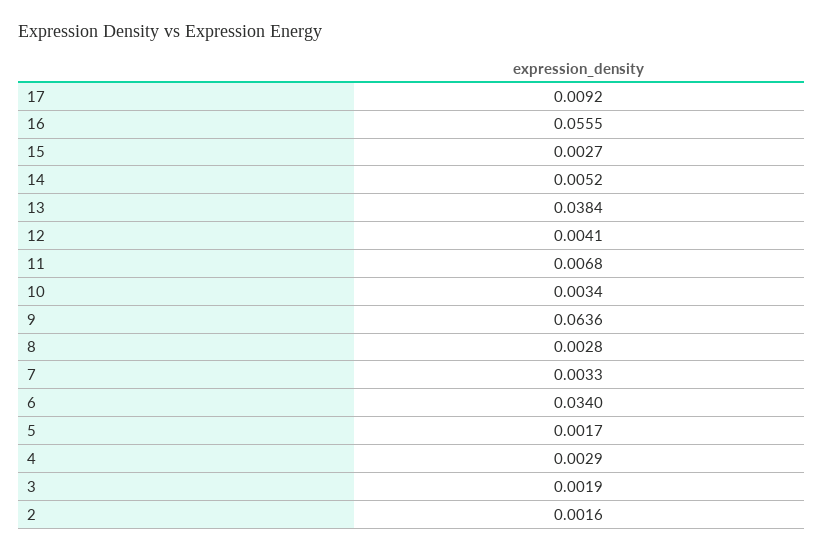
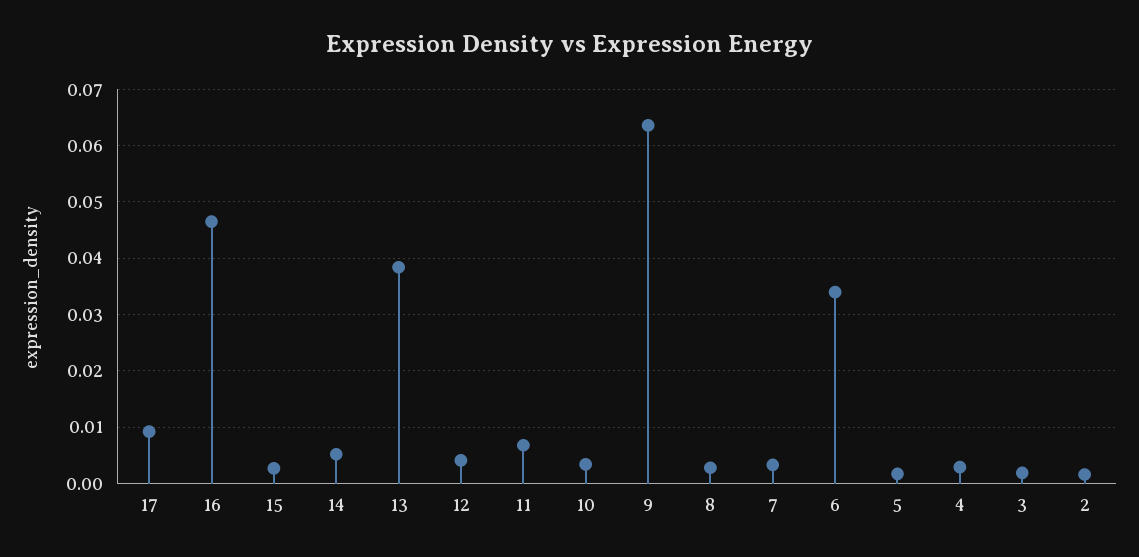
  {
    "17": 0.0092,
-   "16": 0.0555,
+   "16": 0.046,
    "15": 0.0027,
    "14": 0.0052,
    "13": 0.0384,
    "12": 0.0041,
    "11": 0.0068,
    "10": 0.0034,
    "9": 0.0636,
    "8": 0.0028,
    "7": 0.0033,
    "6": 0.034,
    "5": 0.0017,
    "4": 0.0029,
    "3": 0.0019,
    "2": 0.0016
  }

